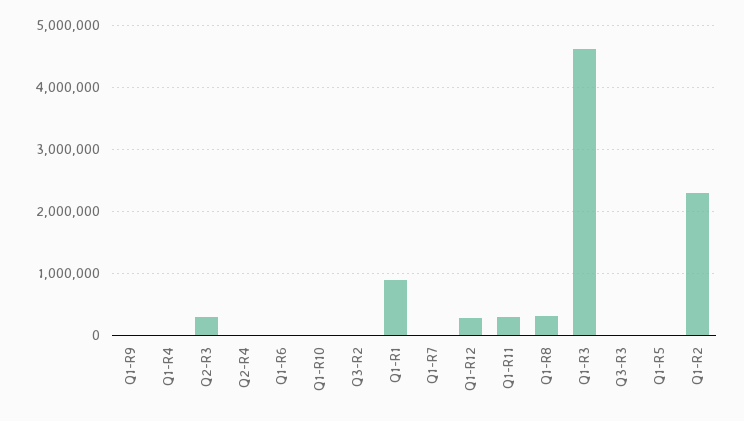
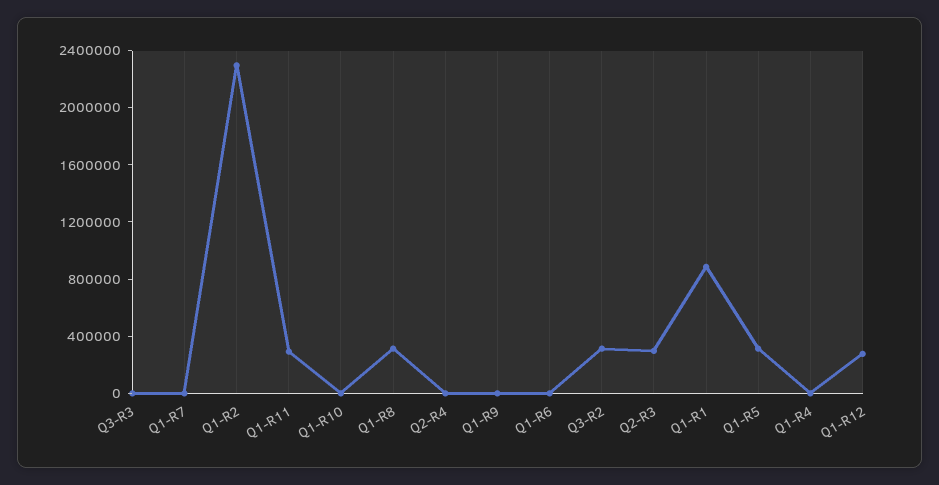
  {
    "Q1-R9": 0,
    "Q1-R4": 0,
    "Q2-R3": 300000,
    "Q2-R4": 0,
    "Q1-R6": 0,
    "Q1-R10": 0,
-   "Q3-R2": 0,
+   "Q3-R2": 300000,
    "Q1-R1": 900000,
    "Q1-R7": 0,
    "Q1-R12": 300000,
    "Q1-R11": 300000,
    "Q1-R8": 300000,
-   "Q1-R3": 4600000,
    "Q3-R3": 0,
-   "Q1-R5": 0,
+   "Q1-R5": 300000,
    "Q1-R2": 2300000
  }

